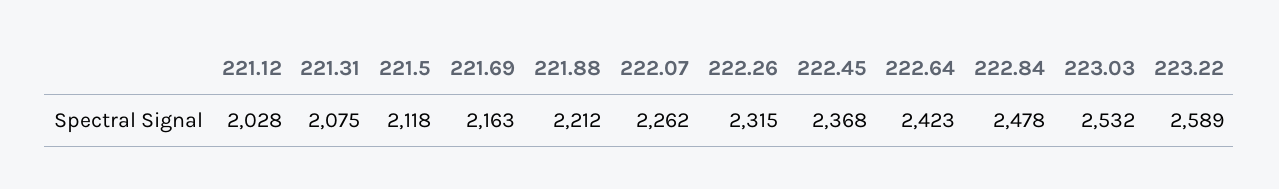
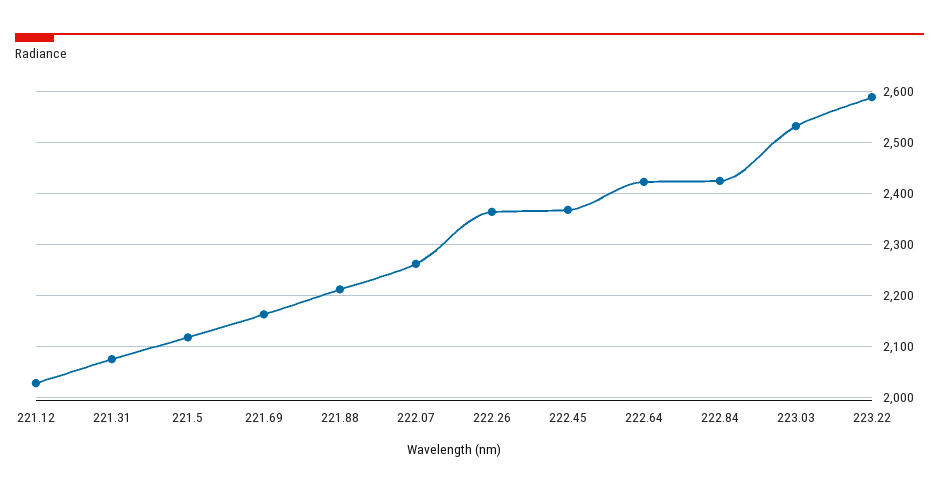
  {
    "221.12": 2028,
    "221.31": 2075,
    "221.5": 2118,
    "221.69": 2163,
    "221.88": 2212,
    "222.07": 2262,
-   "222.26": 2315,
+   "222.26": 2360,
    "222.45": 2368,
    "222.64": 2423,
-   "222.84": 2478,
+   "222.84": 2420,
    "223.03": 2532,
    "223.22": 2589
  }

